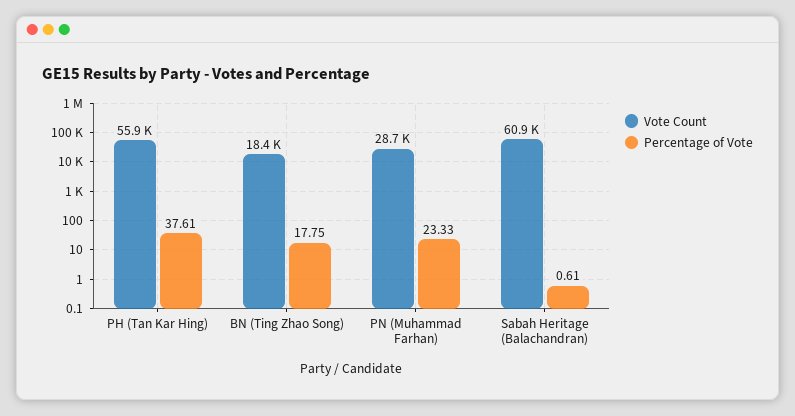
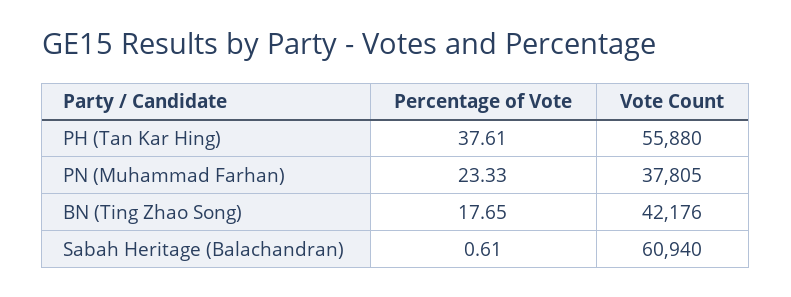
  {
    "Vote Count": {
      "PH (Tan Kar Hing)": 55880,
-     "BN (Ting Zhao Song)": 18400,
+     "BN (Ting Zhao Song)": 42176,
-     "PN (Muhammad Farhan)": 28700,
+     "PN (Muhammad Farhan)": 37805,
      "Sabah Heritage (Balachandran)": 60940
    },
    "Percentage of Vote": {
      "PH (Tan Kar Hing)": 37.61,
-     "BN (Ting Zhao Song)": 17.75,
+     "BN (Ting Zhao Song)": 17.65,
      "PN (Muhammad Farhan)": 23.33,
      "Sabah Heritage (Balachandran)": 0.61
    }
  }

